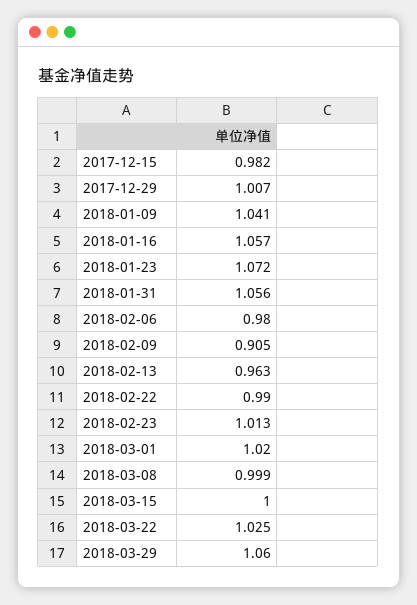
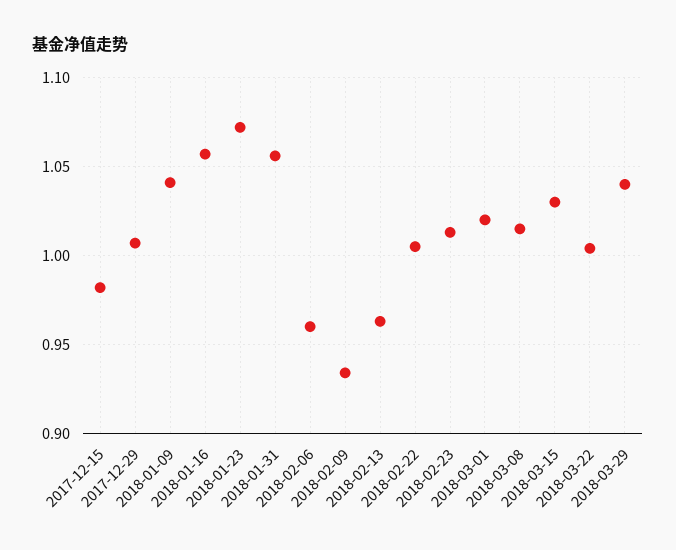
  {
    "2017-12-15": 0.982,
    "2017-12-29": 1.007,
    "2018-01-09": 1.041,
    "2018-01-16": 1.057,
    "2018-01-23": 1.072,
    "2018-01-31": 1.056,
-   "2018-02-06": 0.98,
+   "2018-02-06": 0.96,
-   "2018-02-09": 0.905,
+   "2018-02-09": 0.935,
    "2018-02-13": 0.963,
-   "2018-02-22": 0.99,
+   "2018-02-22": 1.005,
    "2018-02-23": 1.013,
    "2018-03-01": 1.02,
-   "2018-03-08": 0.999,
+   "2018-03-08": 1.015,
-   "2018-03-15": 1,
+   "2018-03-15": 1.03,
-   "2018-03-22": 1.025,
+   "2018-03-22": 1.005,
-   "2018-03-29": 1.06
+   "2018-03-29": 1.04
  }

